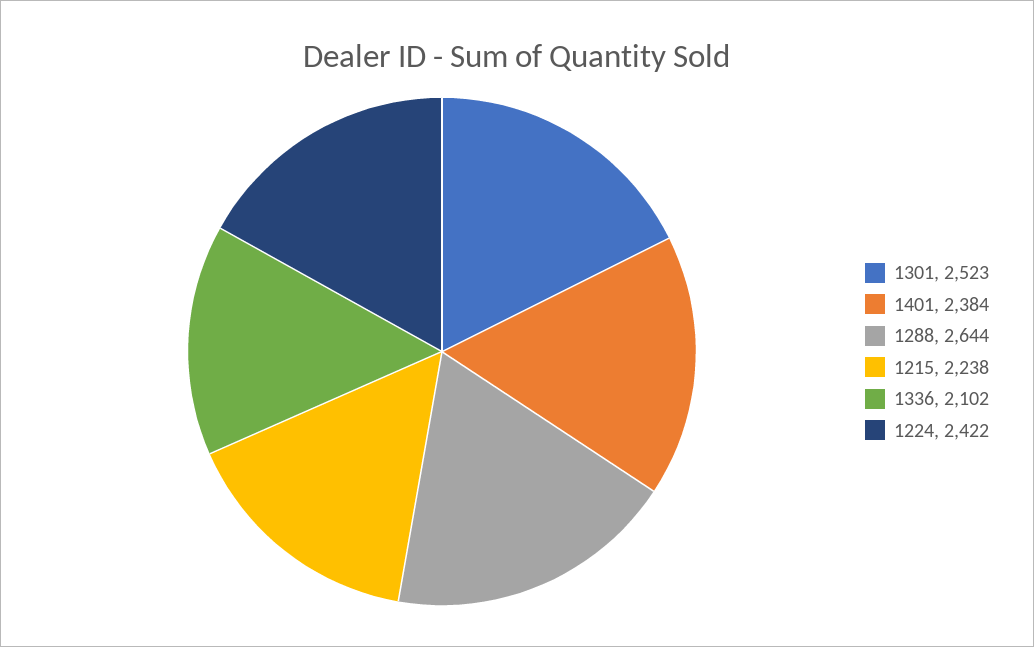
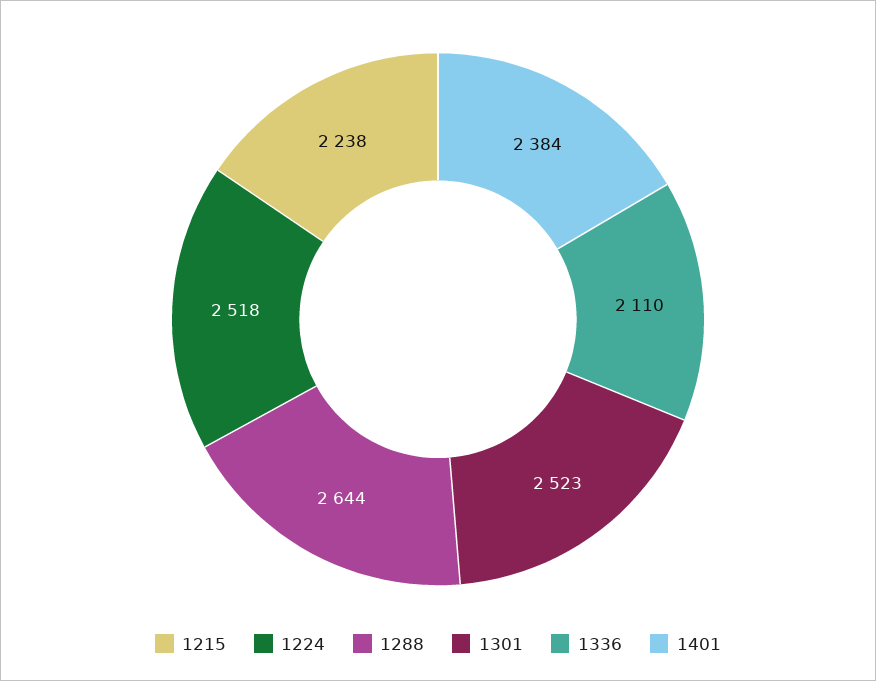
  {
    "1301": 2523,
    "1401": 2384,
    "1288": 2644,
    "1215": 2238,
-   "1336": 2102,
+   "1336": 2110,
-   "1224": 2422
+   "1224": 2518
  }

